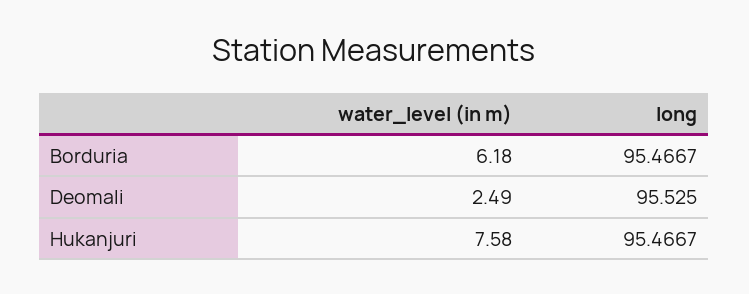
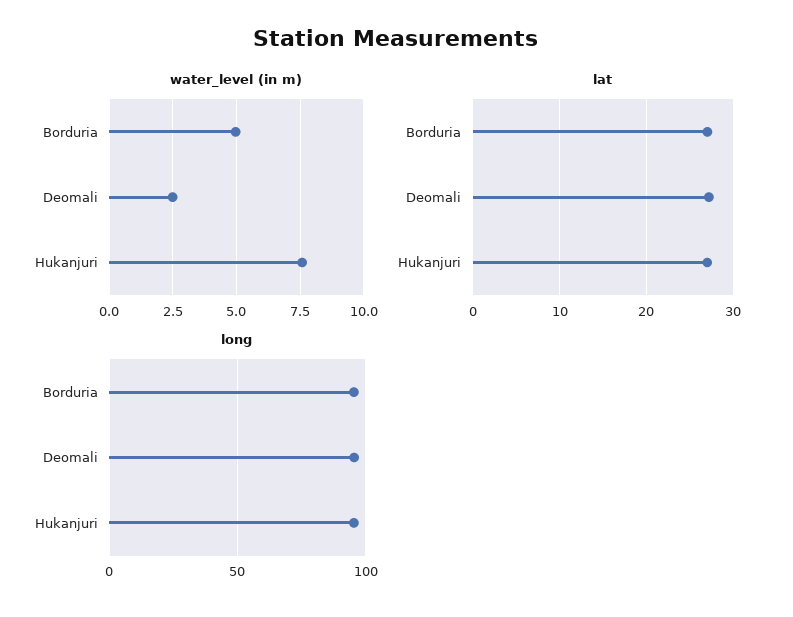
  {
    "water_level (in m)": {
-     "Borduria": 6.18,
+     "Borduria": 5,
      "Deomali": 2.49,
      "Hukanjuri": 7.58
    },
    "long": {
      "Borduria": 95.4667,
      "Deomali": 95.525,
      "Hukanjuri": 95.4667
-   }
+   },
+   "lat": {
+     "Borduria": 27,
+     "Deomali": 27,
+     "Hukanjuri": 27
+   }
  }

